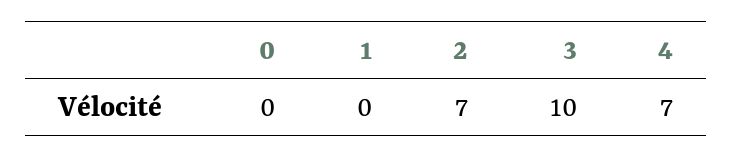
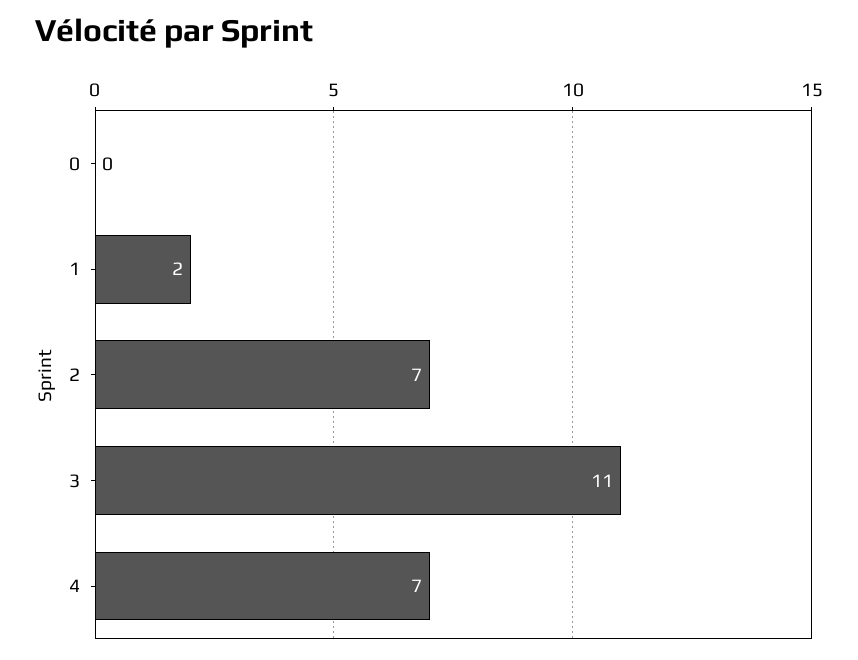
  {
    "0": 0,
-   "1": 0,
+   "1": 2,
    "2": 7,
-   "3": 10,
+   "3": 11,
    "4": 7
  }

